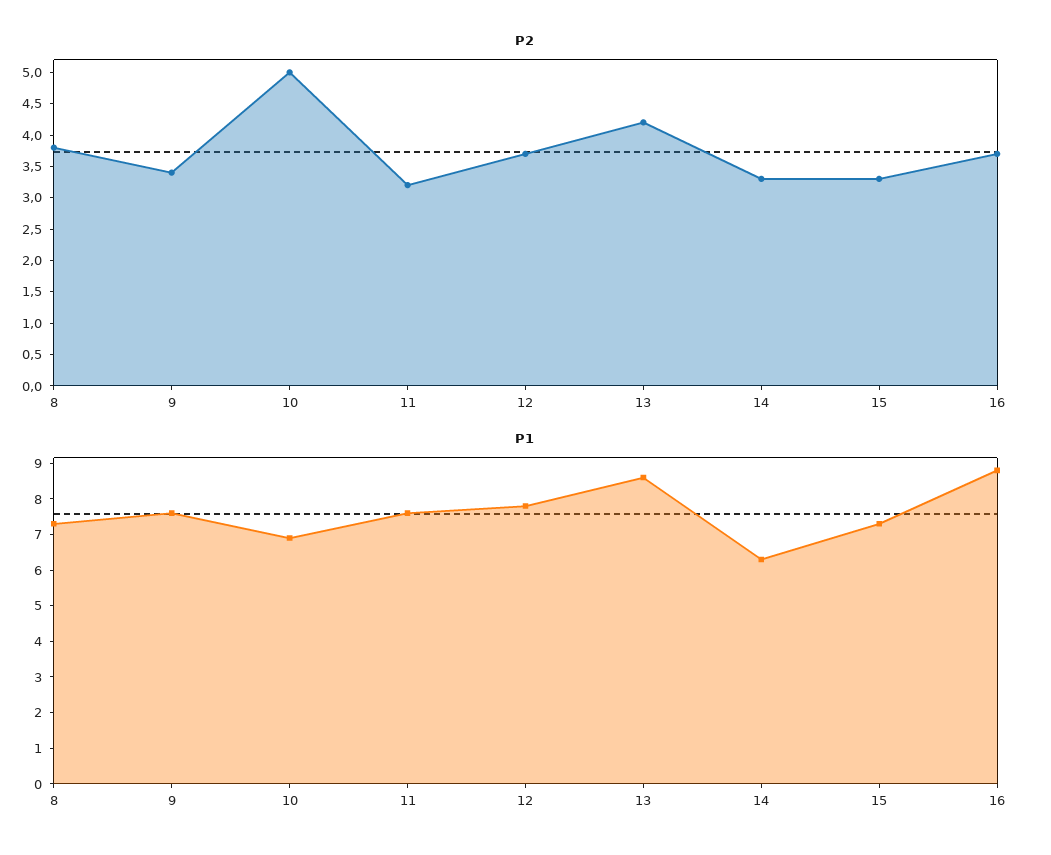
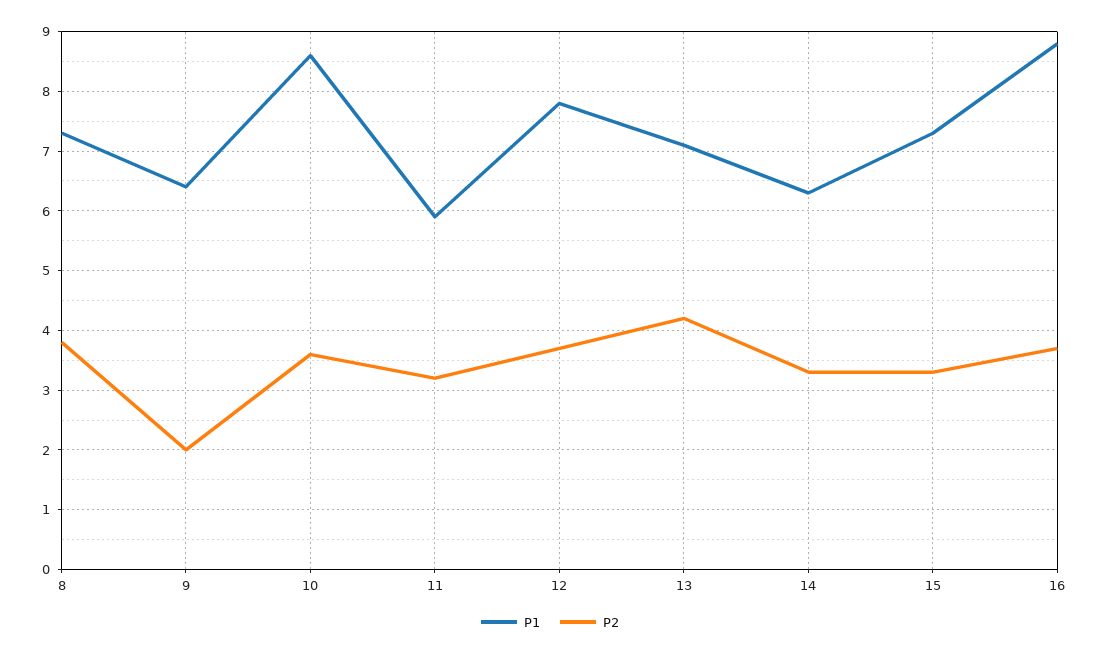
  {
    "P2": {
      "8": 4,
-     "9": 3.5,
+     "9": 2,
-     "10": 5,
+     "10": 3.5,
      "11": 3,
      "12": 3.5,
      "13": 4,
      "14": 3.5,
      "15": 3.5,
      "16": 3.5
    },
    "P1": {
      "8": 7.5,
-     "9": 7.5,
+     "9": 6.5,
-     "10": 7,
+     "10": 8.5,
-     "11": 7.5,
+     "11": 6,
      "12": 8,
-     "13": 8.5,
+     "13": 7,
      "14": 6.5,
      "15": 7.5,
      "16": 9
    }
  }

